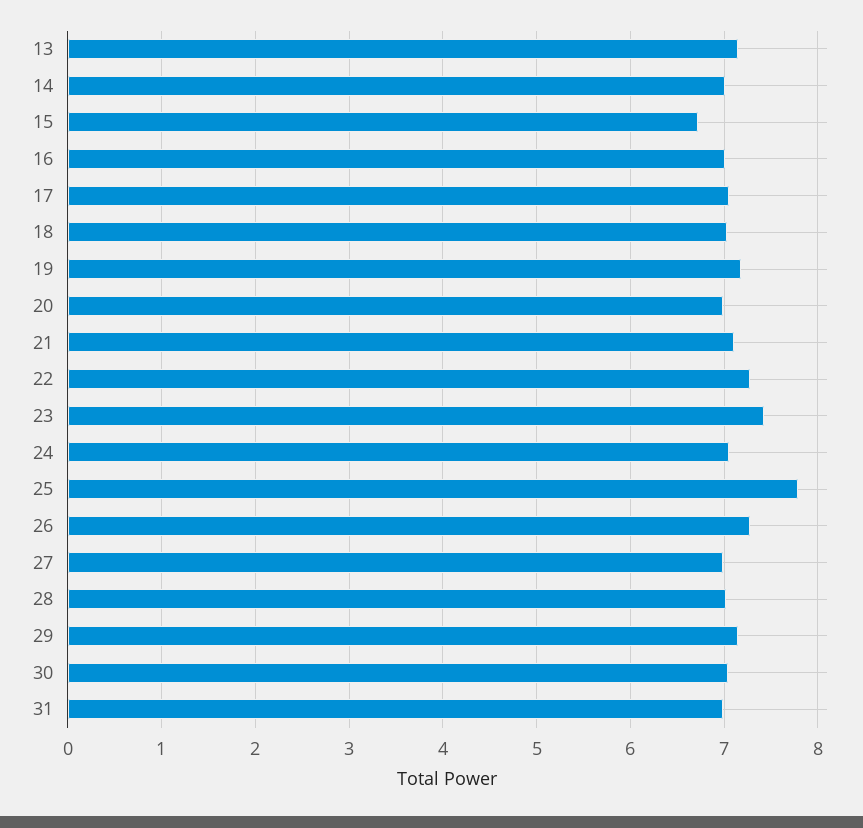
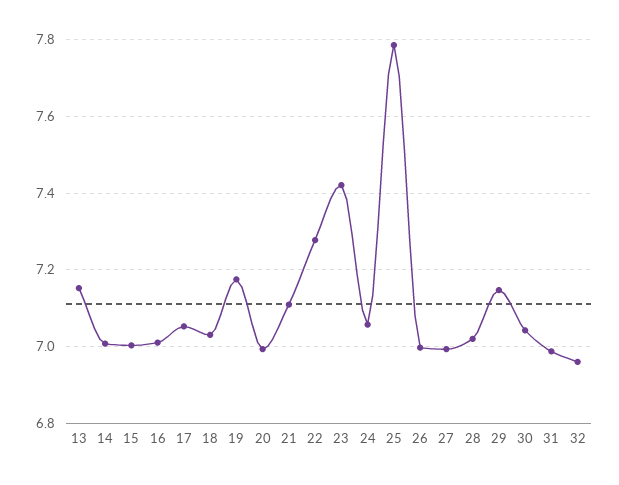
  {
    "13": 7.16,
    "14": 7,
-   "15": 6.7,
+   "15": 7,
    "16": 7.02,
    "17": 7.06,
    "18": 7.04,
    "19": 7.18,
    "20": 7,
    "21": 7.1,
    "22": 7.28,
    "23": 7.42,
    "24": 7.06,
    "25": 7.78,
-   "26": 7.3,
+   "26": 7,
    "27": 7,
    "28": 7.02,
    "29": 7.14,
    "30": 7.04,
-   "31": 6.98
+   "31": 6.98,
+   "32": 6.96
  }

